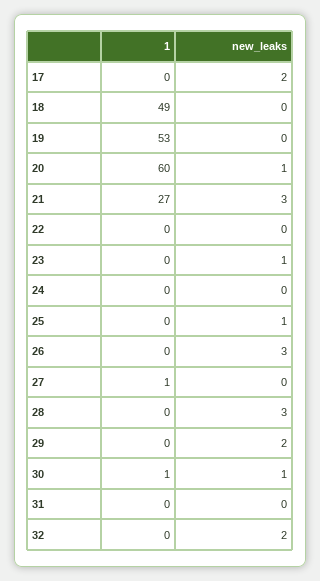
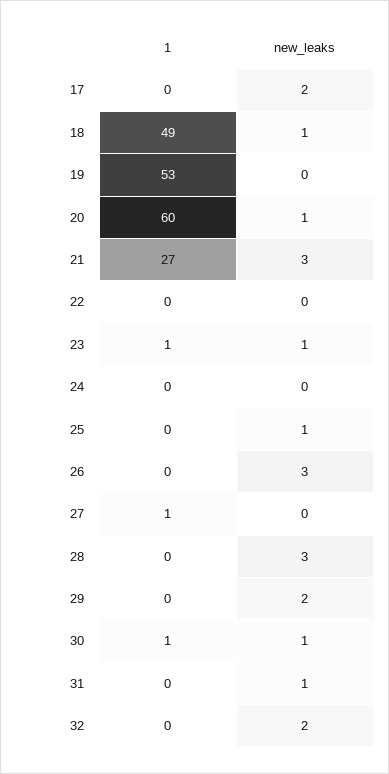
  {
    "1": {
      "17": 0,
      "18": 49,
      "19": 53,
      "20": 60,
      "21": 27,
      "22": 0,
-     "23": 0,
+     "23": 1,
      "24": 0,
      "25": 0,
      "26": 0,
      "27": 1,
      "28": 0,
      "29": 0,
      "30": 1,
      "31": 0,
      "32": 0
    },
    "new_leaks": {
      "17": 2,
-     "18": 0,
+     "18": 1,
      "19": 0,
      "20": 1,
      "21": 3,
      "22": 0,
      "23": 1,
      "24": 0,
      "25": 1,
      "26": 3,
      "27": 0,
      "28": 3,
      "29": 2,
      "30": 1,
-     "31": 0,
+     "31": 1,
      "32": 2
    }
  }

